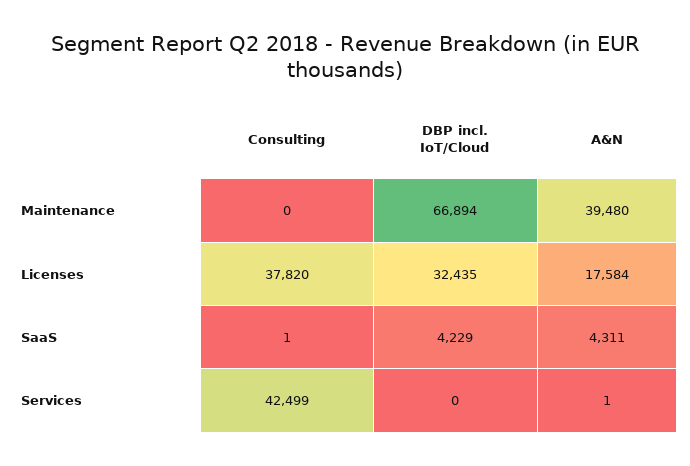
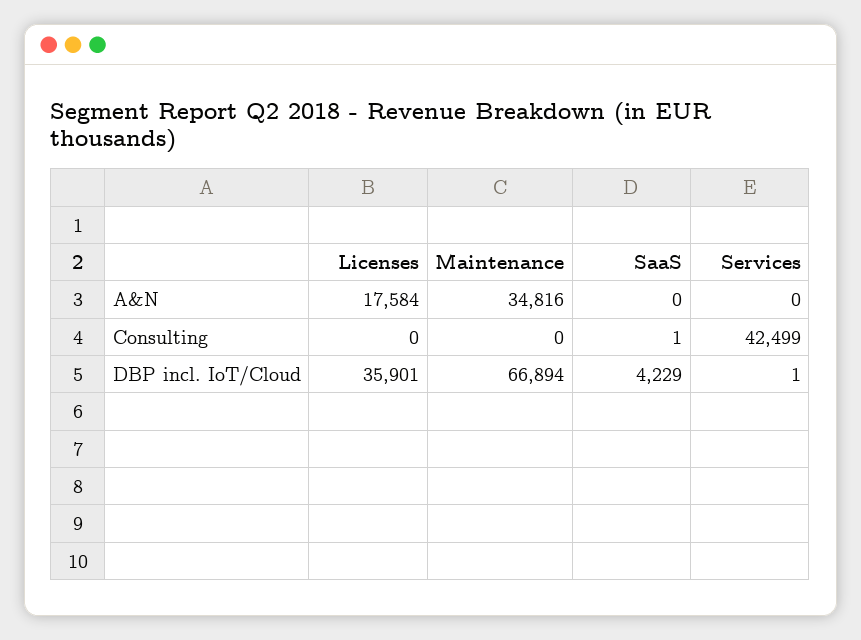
  {
    "Consulting": {
      "Maintenance": 0,
-     "Licenses": 37820,
+     "Licenses": 0,
      "SaaS": 1,
      "Services": 42499
    },
    "DBP incl. IoT/Cloud": {
      "Maintenance": 66894,
-     "Licenses": 32435,
+     "Licenses": 35901,
      "SaaS": 4229,
-     "Services": 0
+     "Services": 1
    },
    "A&N": {
-     "Maintenance": 39480,
+     "Maintenance": 34816,
      "Licenses": 17584,
-     "SaaS": 4311,
+     "SaaS": 0,
-     "Services": 1
+     "Services": 0
    }
  }

